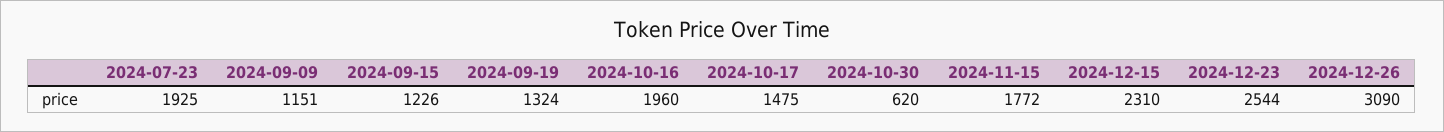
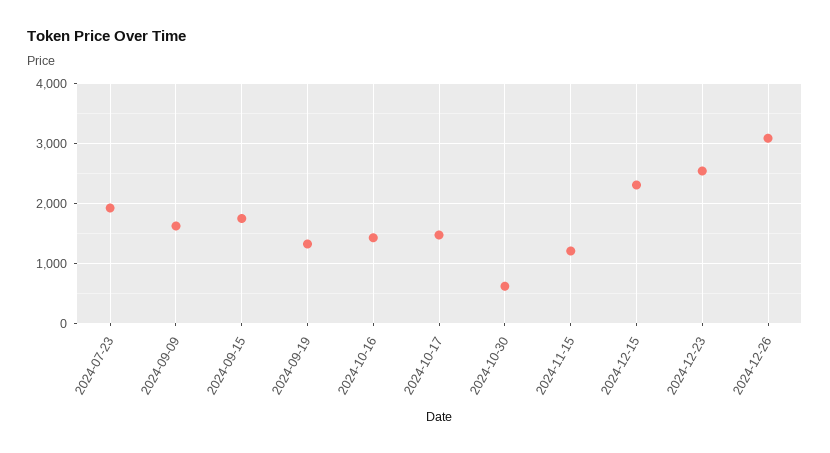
  {
    "2024-07-23": 1925,
-   "2024-09-09": 1151,
+   "2024-09-09": 1600,
-   "2024-09-15": 1226,
+   "2024-09-15": 1800,
    "2024-09-19": 1324,
-   "2024-10-16": 1960,
+   "2024-10-16": 1400,
    "2024-10-17": 1475,
    "2024-10-30": 620,
-   "2024-11-15": 1772,
+   "2024-11-15": 1200,
    "2024-12-15": 2310,
    "2024-12-23": 2544,
    "2024-12-26": 3090
  }

